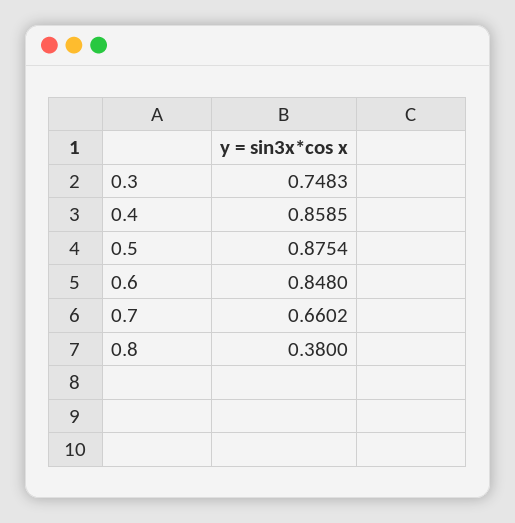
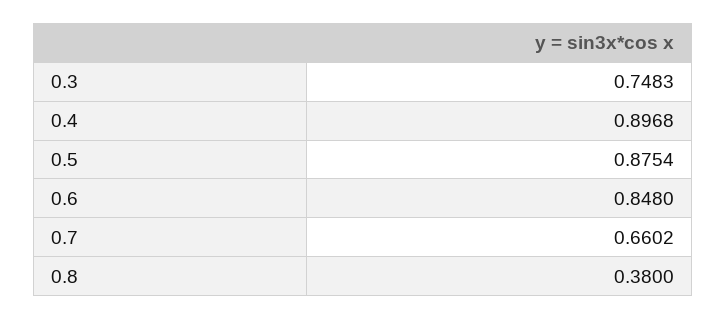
  {
    "0.3": 0.7483,
-   "0.4": 0.8585,
+   "0.4": 0.8968,
    "0.5": 0.8754,
    "0.6": 0.848,
    "0.7": 0.6602,
    "0.8": 0.38
  }

